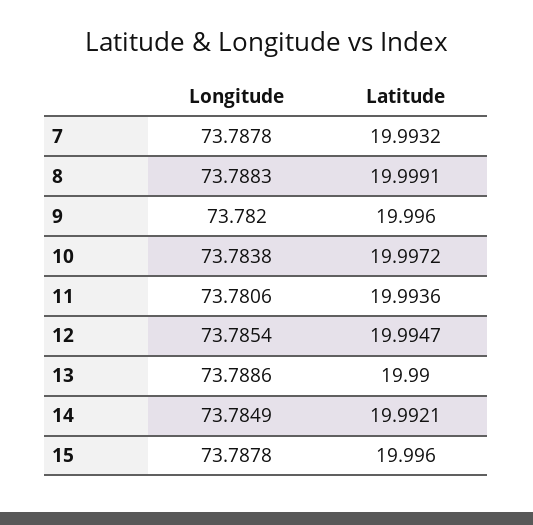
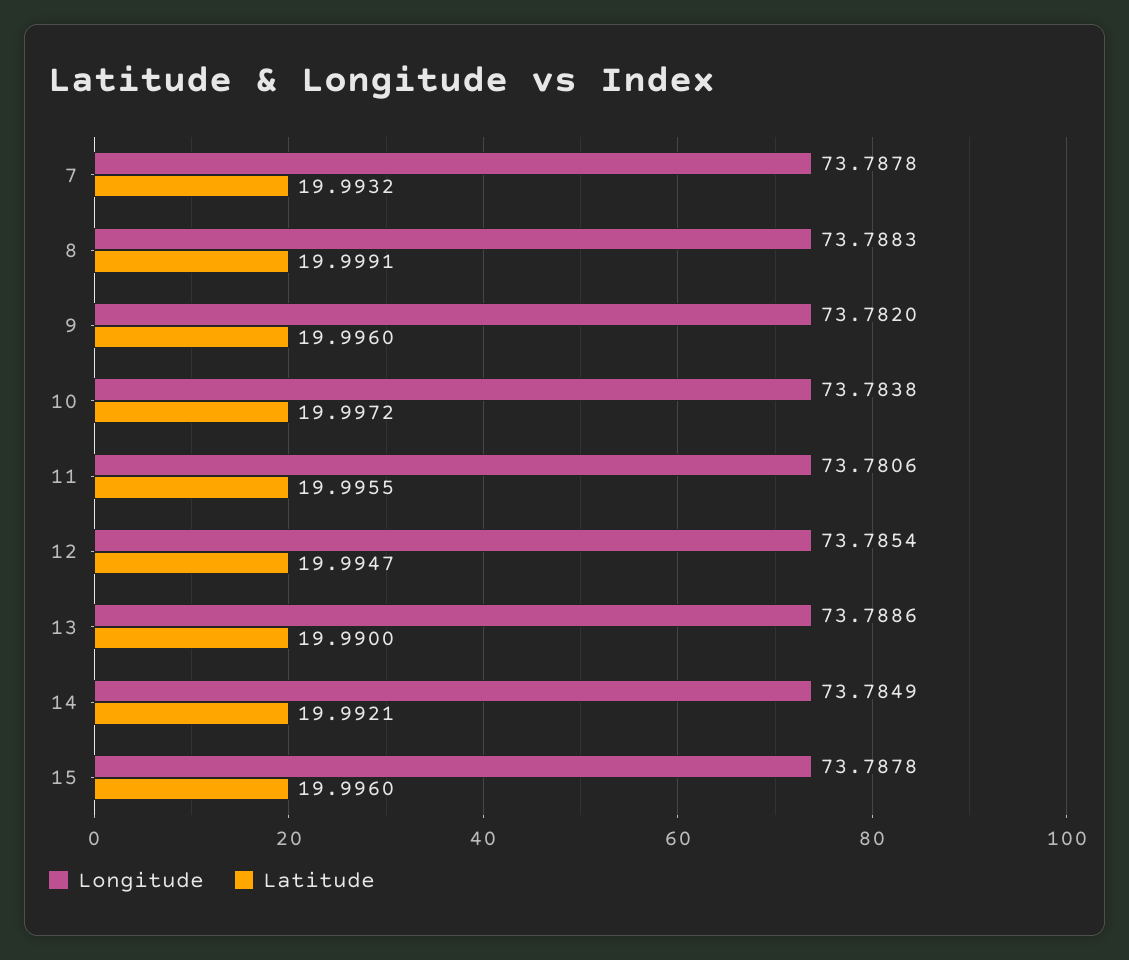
  {
    "Longitude": {
      "7": 73.7878,
      "8": 73.7883,
      "9": 73.782,
      "10": 73.7838,
      "11": 73.7806,
      "12": 73.7854,
      "13": 73.7886,
      "14": 73.7849,
      "15": 73.7878
    },
    "Latitude": {
      "7": 19.9932,
      "8": 19.9991,
      "9": 19.996,
      "10": 19.9972,
-     "11": 19.9936,
+     "11": 19.9955,
      "12": 19.9947,
      "13": 19.99,
      "14": 19.9921,
      "15": 19.996
    }
  }

